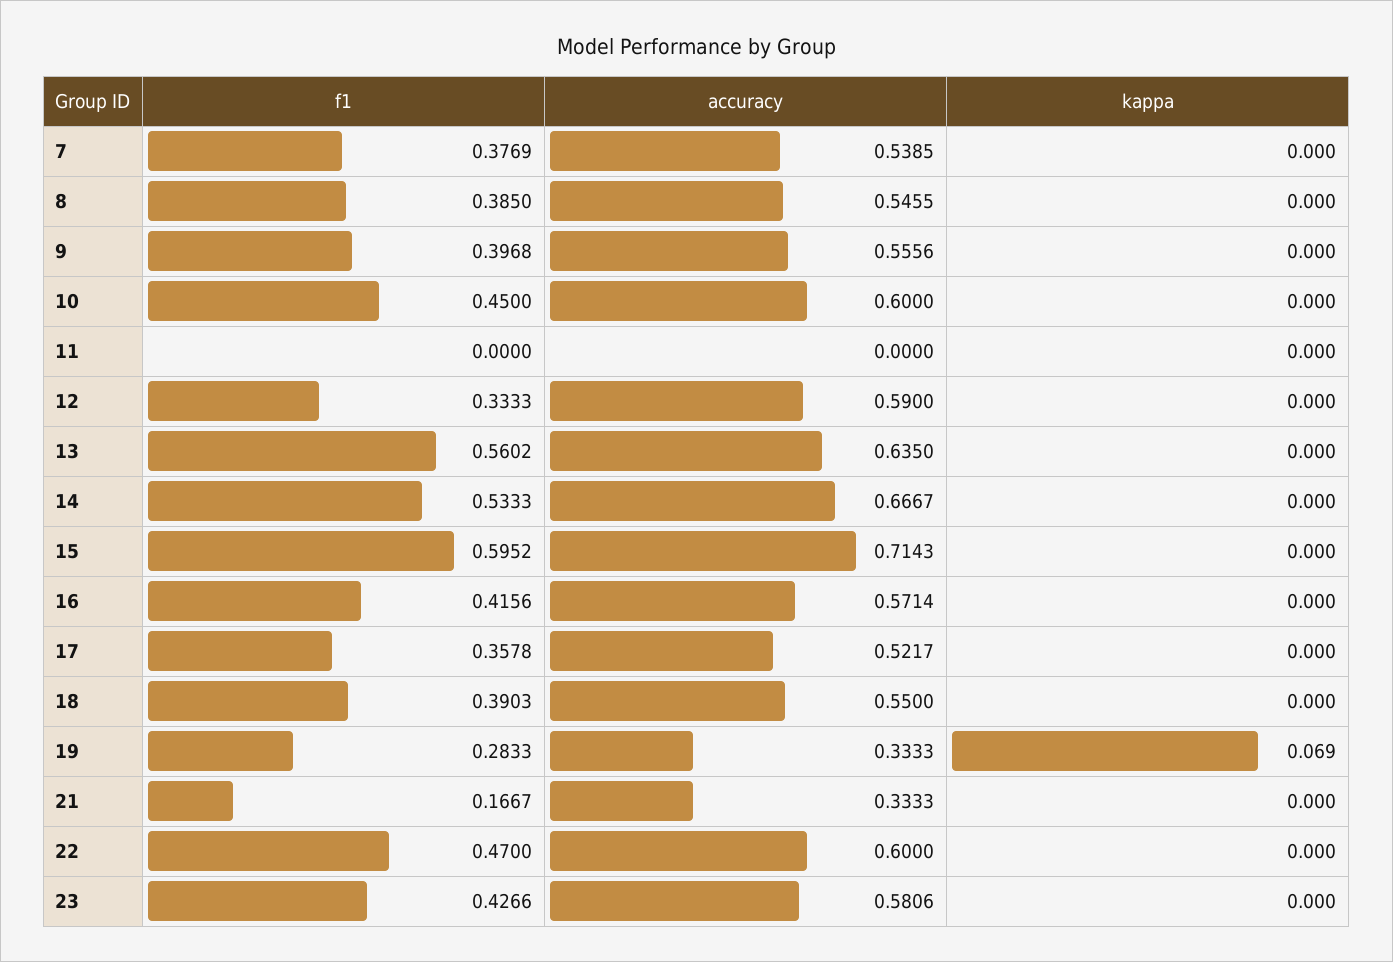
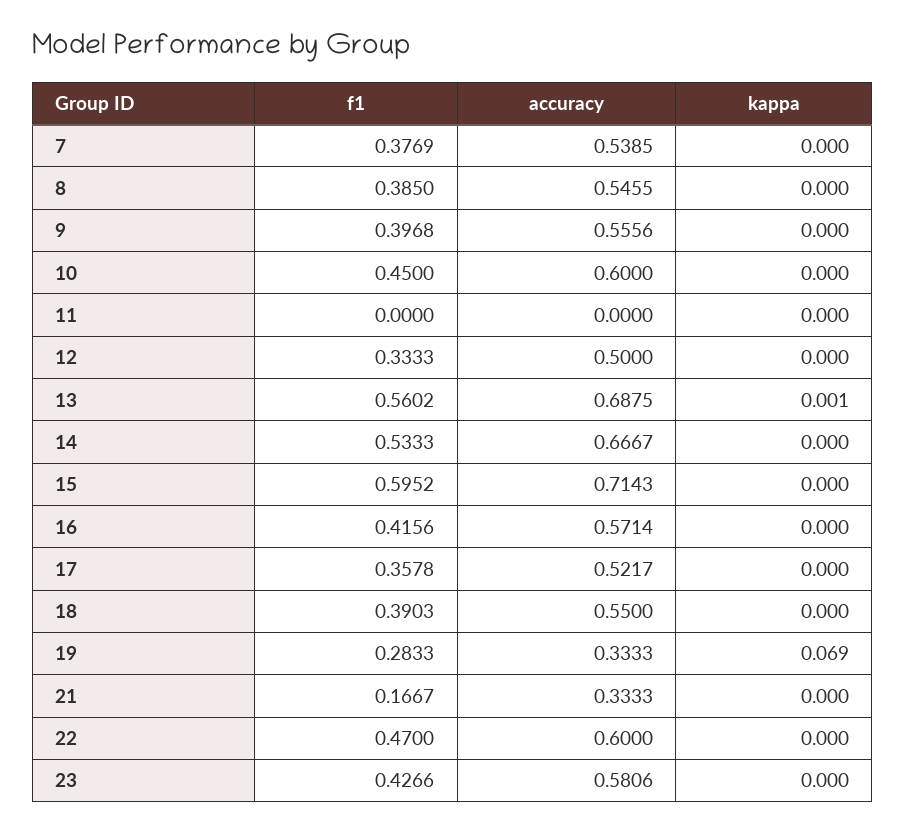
  {
    "f1": {
      "7": 0.3769,
      "8": 0.385,
      "9": 0.3968,
      "10": 0.45,
      "11": 0,
      "12": 0.3333,
      "13": 0.5602,
      "14": 0.5333,
      "15": 0.5952,
      "16": 0.4156,
      "17": 0.3578,
      "18": 0.3903,
      "19": 0.2833,
      "21": 0.1667,
      "22": 0.47,
      "23": 0.4266
    },
    "accuracy": {
      "7": 0.5385,
      "8": 0.5455,
      "9": 0.5556,
      "10": 0.6,
      "11": 0,
-     "12": 0.59,
+     "12": 0.5,
-     "13": 0.635,
+     "13": 0.6875,
      "14": 0.6667,
      "15": 0.7143,
      "16": 0.5714,
      "17": 0.5217,
      "18": 0.55,
      "19": 0.3333,
      "21": 0.3333,
      "22": 0.6,
      "23": 0.5806
    },
    "kappa": {
      "7": 0,
      "8": 0,
      "9": 0,
      "10": 0,
      "11": 0,
      "12": 0,
-     "13": 0,
+     "13": 0.001,
      "14": 0,
      "15": 0,
      "16": 0,
      "17": 0,
      "18": 0,
      "19": 0.069,
      "21": 0,
      "22": 0,
      "23": 0
    }
  }

